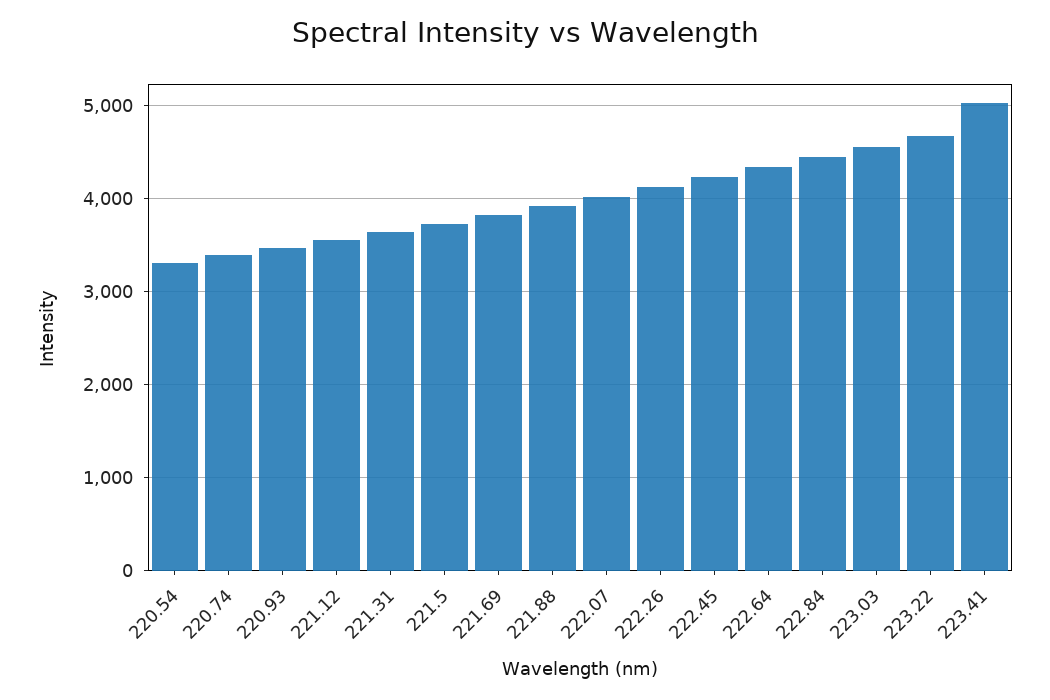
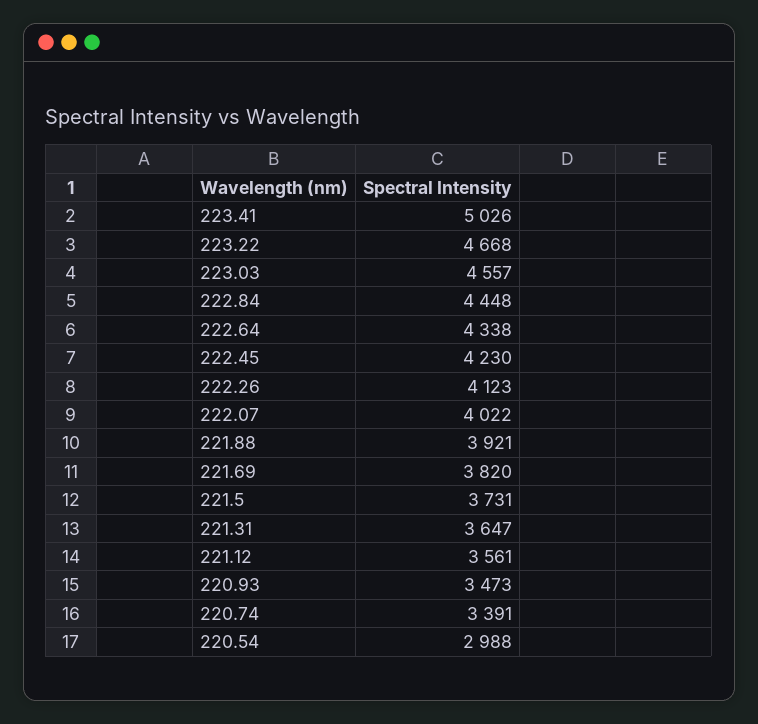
  {
-   "220.54": 3300,
+   "220.54": 2988,
    "220.74": 3391,
    "220.93": 3473,
    "221.12": 3561,
    "221.31": 3647,
    "221.5": 3731,
    "221.69": 3820,
    "221.88": 3921,
    "222.07": 4022,
    "222.26": 4123,
    "222.45": 4230,
    "222.64": 4338,
    "222.84": 4448,
    "223.03": 4557,
    "223.22": 4668,
    "223.41": 5026
  }

